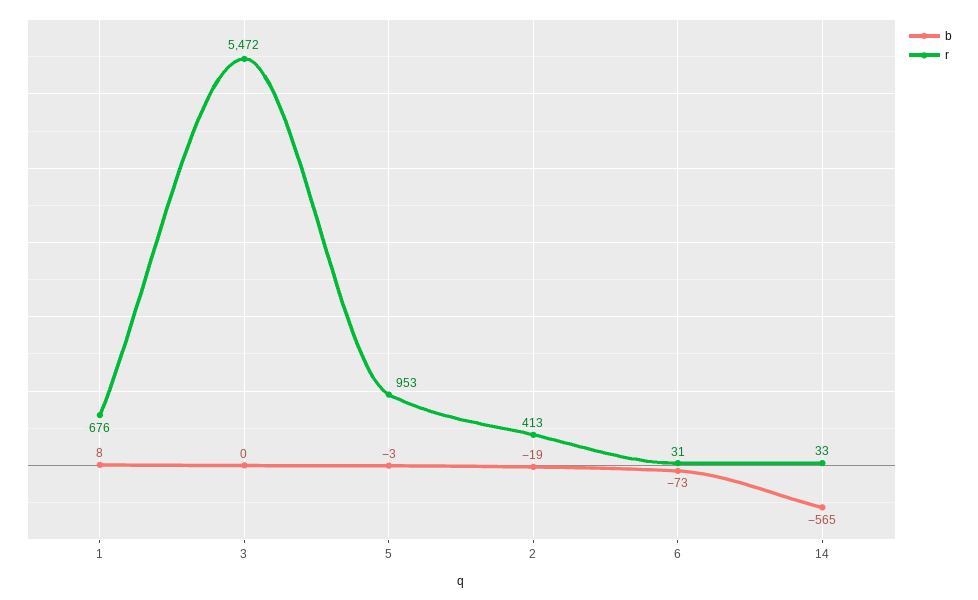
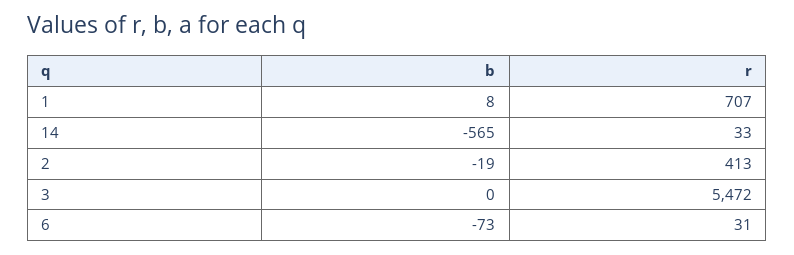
  {
    "b": {
      "1": 8,
      "3": 0,
-     "5": -3,
      "2": -19,
      "6": -73,
      "14": -565
    },
    "r": {
-     "1": 676,
+     "1": 707,
      "3": 5472,
-     "5": 953,
      "2": 413,
      "6": 31,
      "14": 33
    }
  }

